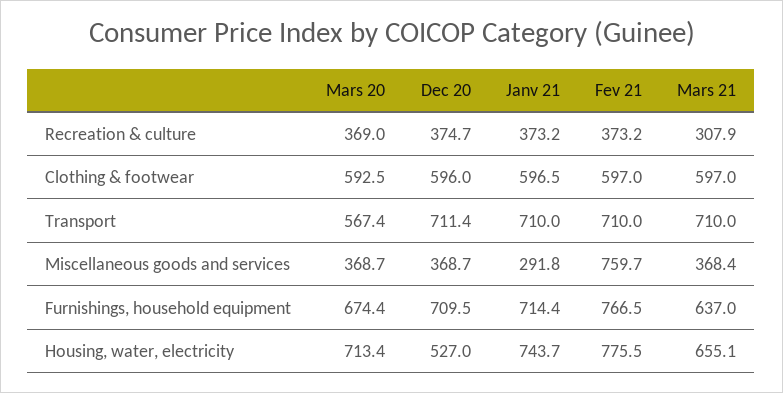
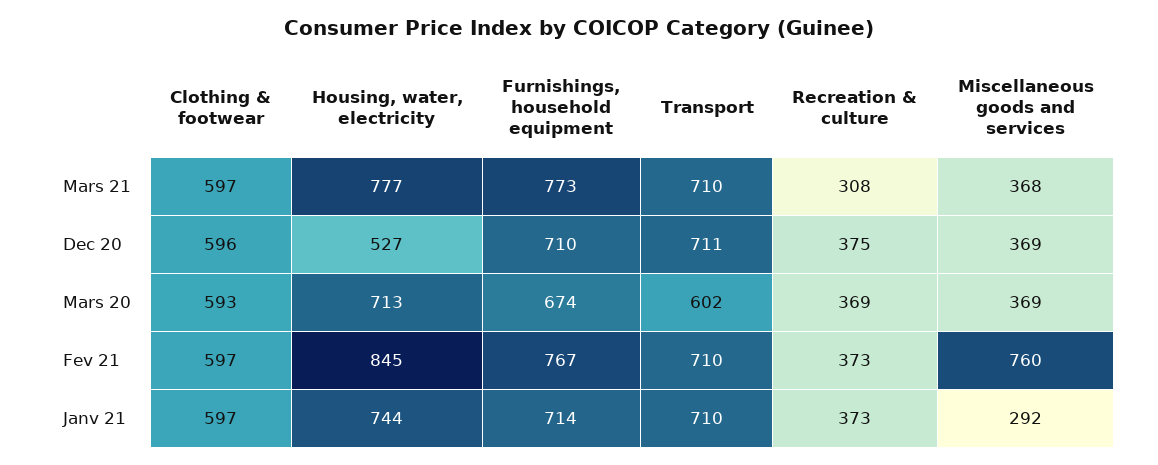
  {
    "Mars 20": {
      "Recreation & culture": 369,
      "Clothing & footwear": 592.5,
-     "Transport": 567.4,
+     "Transport": 602,
      "Miscellaneous goods and services": 368.7,
      "Furnishings, household equipment": 674.4,
      "Housing, water, electricity": 713.4
    },
    "Dec 20": {
      "Recreation & culture": 374.7,
      "Clothing & footwear": 596,
      "Transport": 711.4,
      "Miscellaneous goods and services": 368.7,
      "Furnishings, household equipment": 709.5,
      "Housing, water, electricity": 527
    },
    "Janv 21": {
      "Recreation & culture": 373.2,
      "Clothing & footwear": 596.5,
      "Transport": 710,
      "Miscellaneous goods and services": 291.8,
      "Furnishings, household equipment": 714.4,
      "Housing, water, electricity": 743.7
    },
    "Fev 21": {
      "Recreation & culture": 373.2,
      "Clothing & footwear": 597,
      "Transport": 710,
      "Miscellaneous goods and services": 759.7,
      "Furnishings, household equipment": 766.5,
-     "Housing, water, electricity": 775.5
+     "Housing, water, electricity": 845
    },
    "Mars 21": {
      "Recreation & culture": 307.9,
      "Clothing & footwear": 597,
      "Transport": 710,
      "Miscellaneous goods and services": 368.4,
-     "Furnishings, household equipment": 637,
+     "Furnishings, household equipment": 773,
-     "Housing, water, electricity": 655.1
+     "Housing, water, electricity": 777
    }
  }

